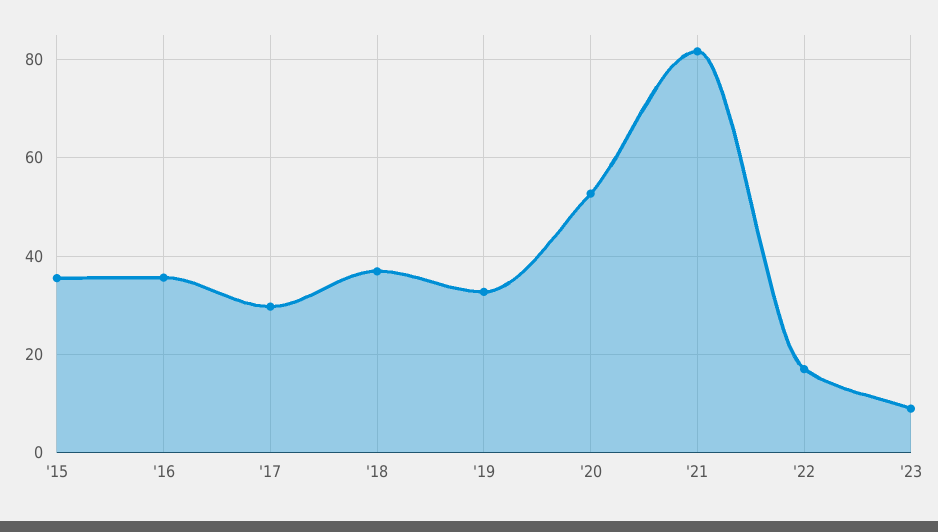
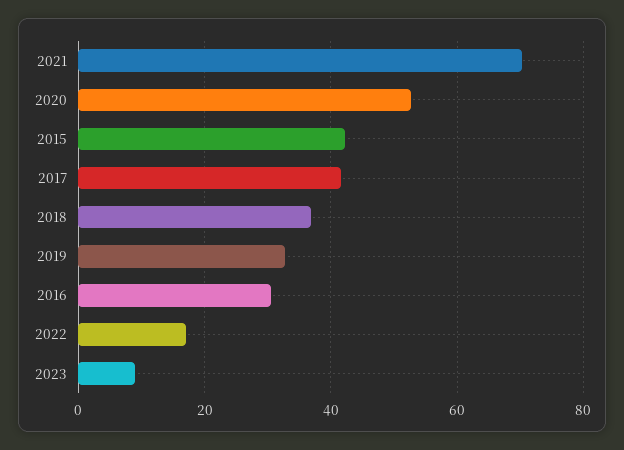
  {
-   "'15": 36,
+   "'15": 42,
-   "'16": 36,
+   "'16": 30,
-   "'17": 30,
+   "'17": 42,
    "'18": 36,
    "'19": 32,
    "'20": 52,
-   "'21": 82,
+   "'21": 70,
    "'22": 18,
    "'23": 8
  }

